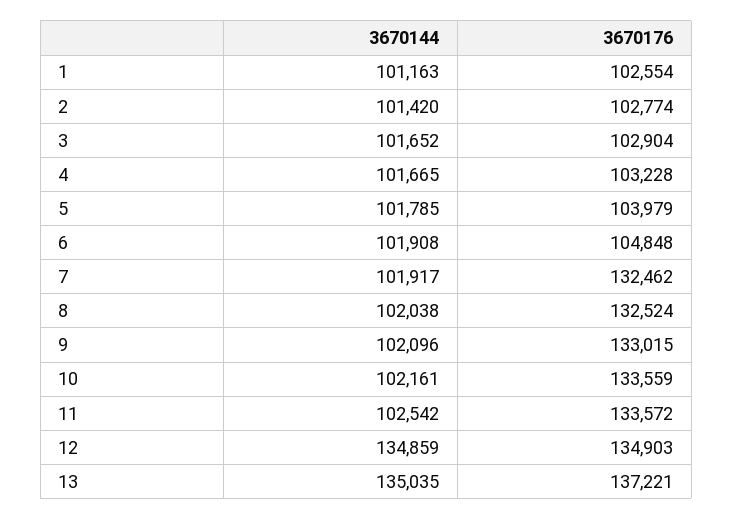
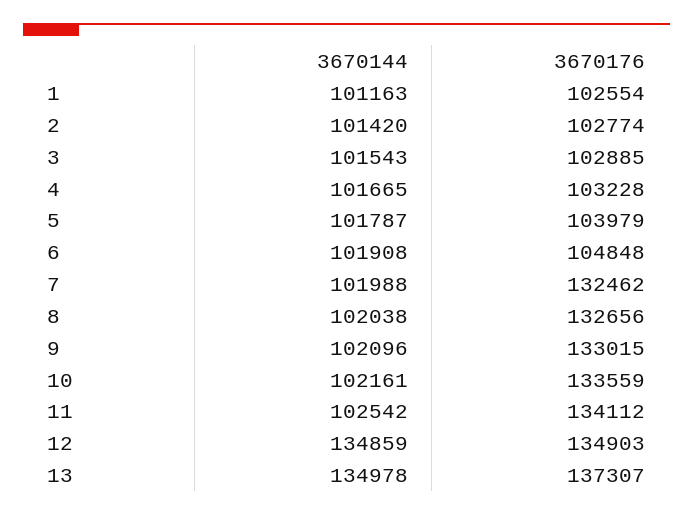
  {
    "3670144": {
      "1": 101163,
      "2": 101420,
-     "3": 101652,
+     "3": 101543,
      "4": 101665,
-     "5": 101785,
+     "5": 101787,
      "6": 101908,
-     "7": 101917,
+     "7": 101988,
      "8": 102038,
      "9": 102096,
      "10": 102161,
      "11": 102542,
      "12": 134859,
-     "13": 135035
+     "13": 134978
    },
    "3670176": {
      "1": 102554,
      "2": 102774,
-     "3": 102904,
+     "3": 102885,
      "4": 103228,
      "5": 103979,
      "6": 104848,
      "7": 132462,
-     "8": 132524,
+     "8": 132656,
      "9": 133015,
      "10": 133559,
-     "11": 133572,
+     "11": 134112,
      "12": 134903,
-     "13": 137221
+     "13": 137307
    }
  }

